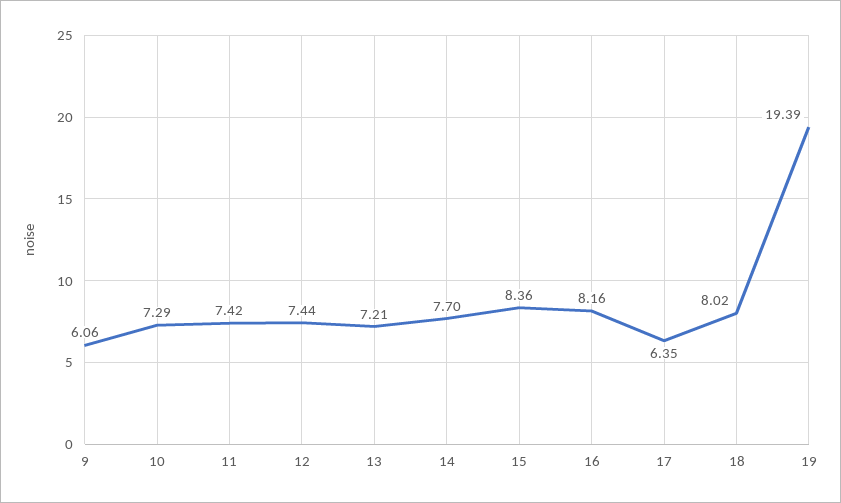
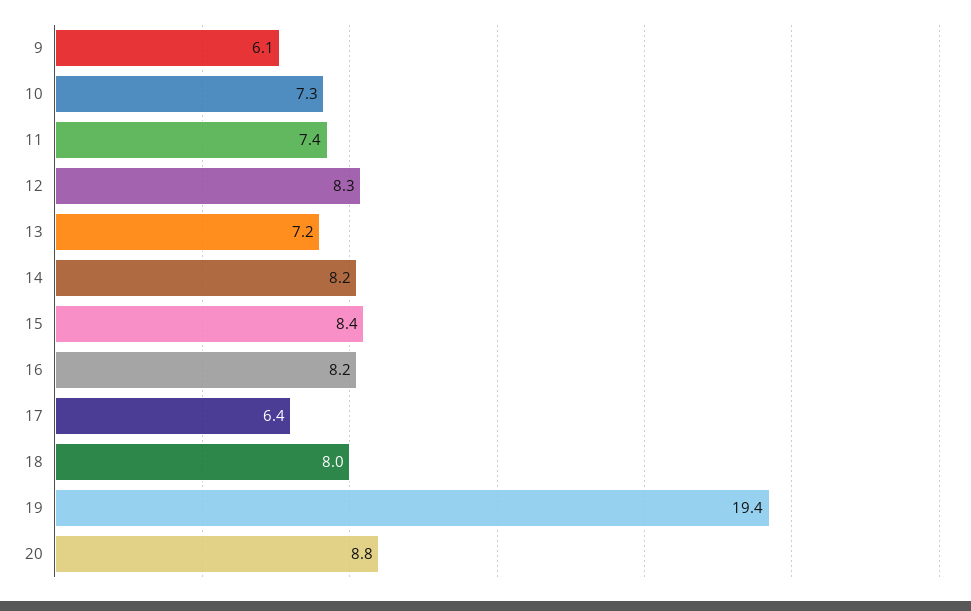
  {
    "9": 6.06,
    "10": 7.29,
    "11": 7.42,
-   "12": 7.44,
+   "12": 8.3,
    "13": 7.21,
-   "14": 7.7,
+   "14": 8.2,
    "15": 8.36,
    "16": 8.16,
    "17": 6.35,
    "18": 8.02,
-   "19": 19.39
+   "19": 19.39,
+   "20": 8.8
  }

